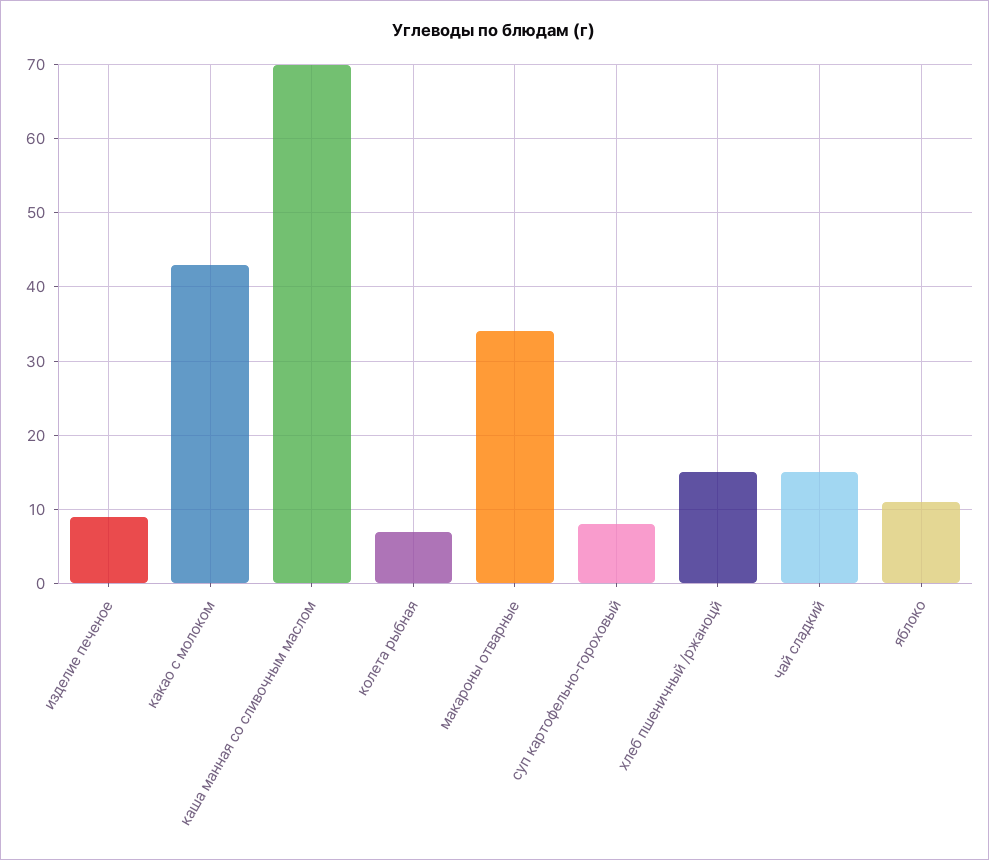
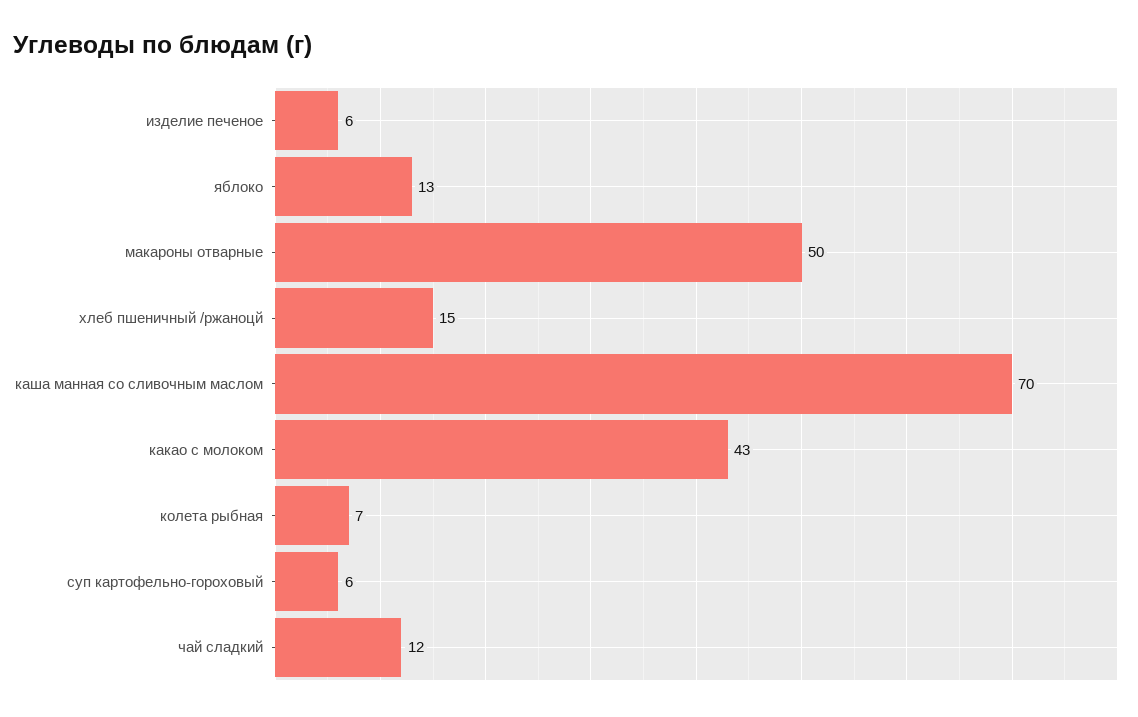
  {
-   "изделие печеное": 9,
+   "изделие печеное": 6,
    "какао с молоком": 43,
    "каша манная со сливочным маслом": 70,
    "колета рыбная": 7,
-   "макароны отварные": 34,
+   "макароны отварные": 50,
-   "суп картофельно-гороховый": 8,
+   "суп картофельно-гороховый": 6,
    "хлеб пшеничный /ржаноцй": 15,
-   "чай сладкий": 15,
+   "чай сладкий": 12,
-   "яблоко": 11
+   "яблоко": 13
  }

